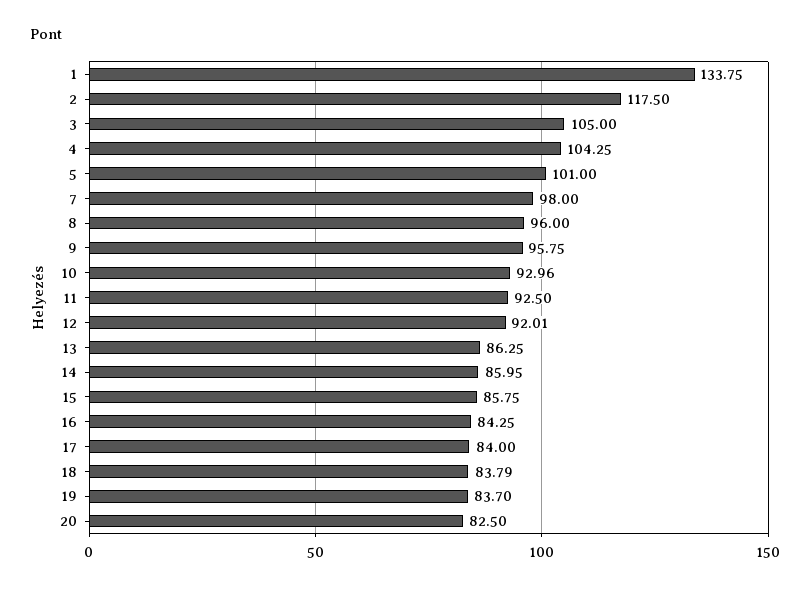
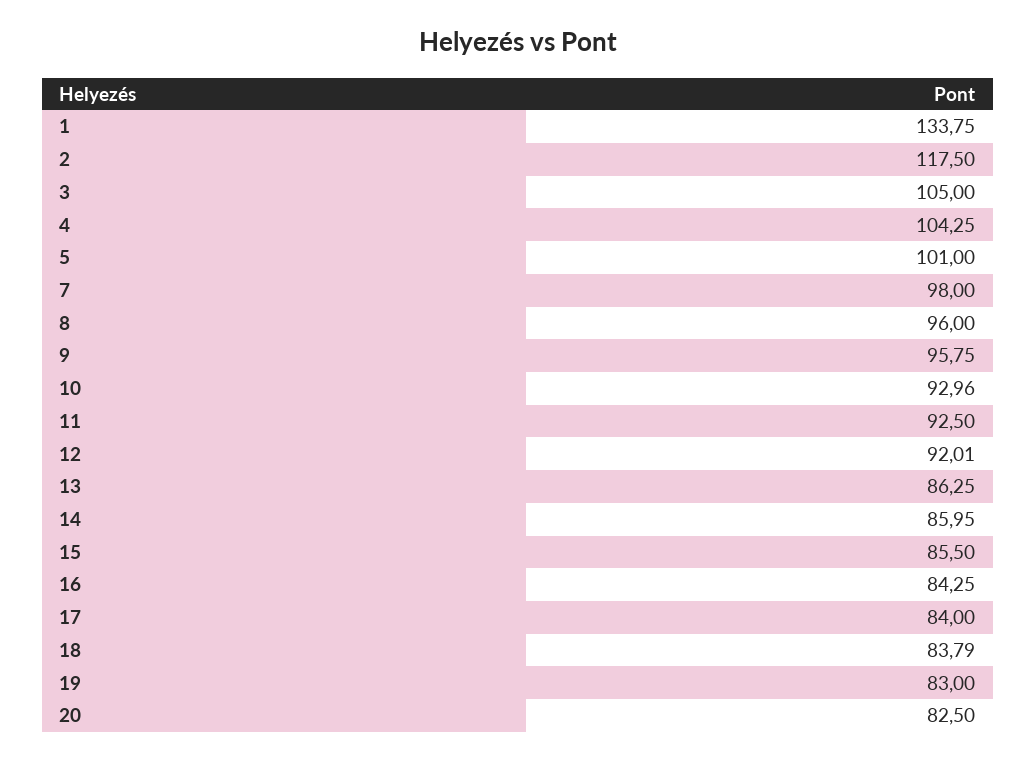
  {
    "1": 133.75,
    "2": 117.5,
    "3": 105,
    "4": 104.25,
    "5": 101,
    "7": 98,
    "8": 96,
    "9": 95.75,
    "10": 92.96,
    "11": 92.5,
    "12": 92.01,
    "13": 86.25,
    "14": 85.95,
-   "15": 85.75,
+   "15": 85.5,
    "16": 84.25,
    "17": 84,
    "18": 83.79,
-   "19": 83.7,
+   "19": 83,
    "20": 82.5
  }

